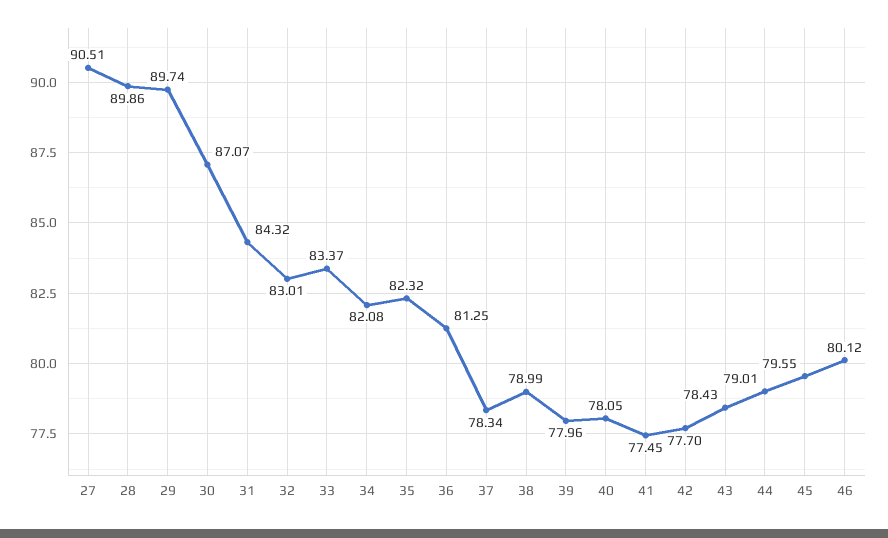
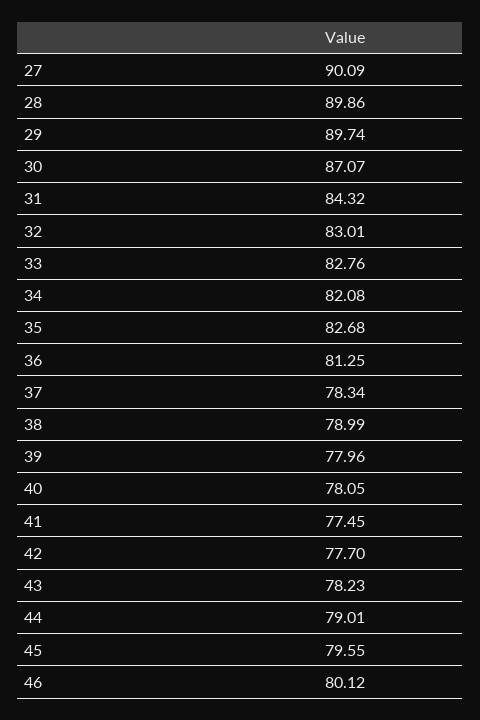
  {
-   "27": 90.51,
+   "27": 90.09,
    "28": 89.86,
    "29": 89.74,
    "30": 87.07,
    "31": 84.32,
    "32": 83.01,
-   "33": 83.37,
+   "33": 82.76,
    "34": 82.08,
-   "35": 82.32,
+   "35": 82.68,
    "36": 81.25,
    "37": 78.34,
    "38": 78.99,
    "39": 77.96,
    "40": 78.05,
    "41": 77.45,
    "42": 77.7,
-   "43": 78.43,
+   "43": 78.23,
    "44": 79.01,
    "45": 79.55,
    "46": 80.12
  }

